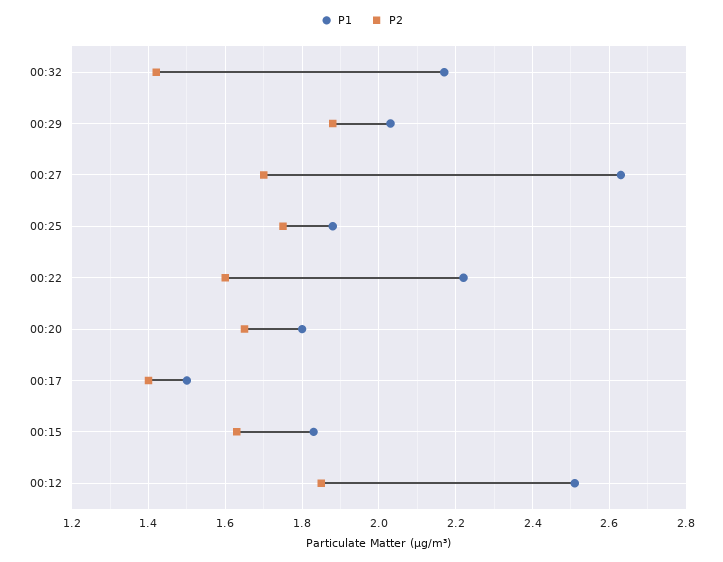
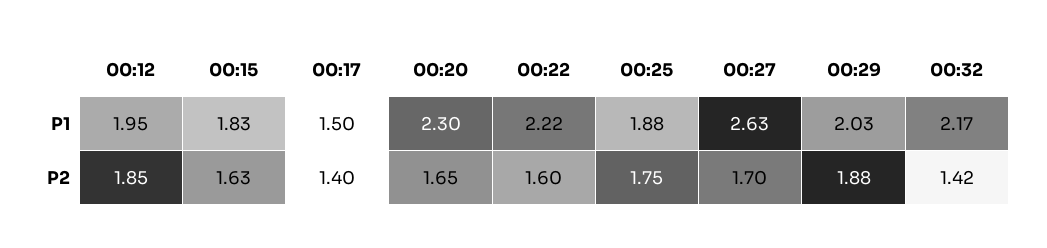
  {
    "P1": {
      "00:32": 2.17,
      "00:29": 2.03,
      "00:27": 2.63,
      "00:25": 1.88,
      "00:22": 2.22,
-     "00:20": 1.8,
+     "00:20": 2.3,
      "00:17": 1.5,
      "00:15": 1.83,
-     "00:12": 2.5
+     "00:12": 1.95
    },
    "P2": {
      "00:32": 1.42,
      "00:29": 1.88,
      "00:27": 1.7,
      "00:25": 1.75,
      "00:22": 1.6,
      "00:20": 1.65,
      "00:17": 1.4,
      "00:15": 1.63,
      "00:12": 1.85
    }
  }

